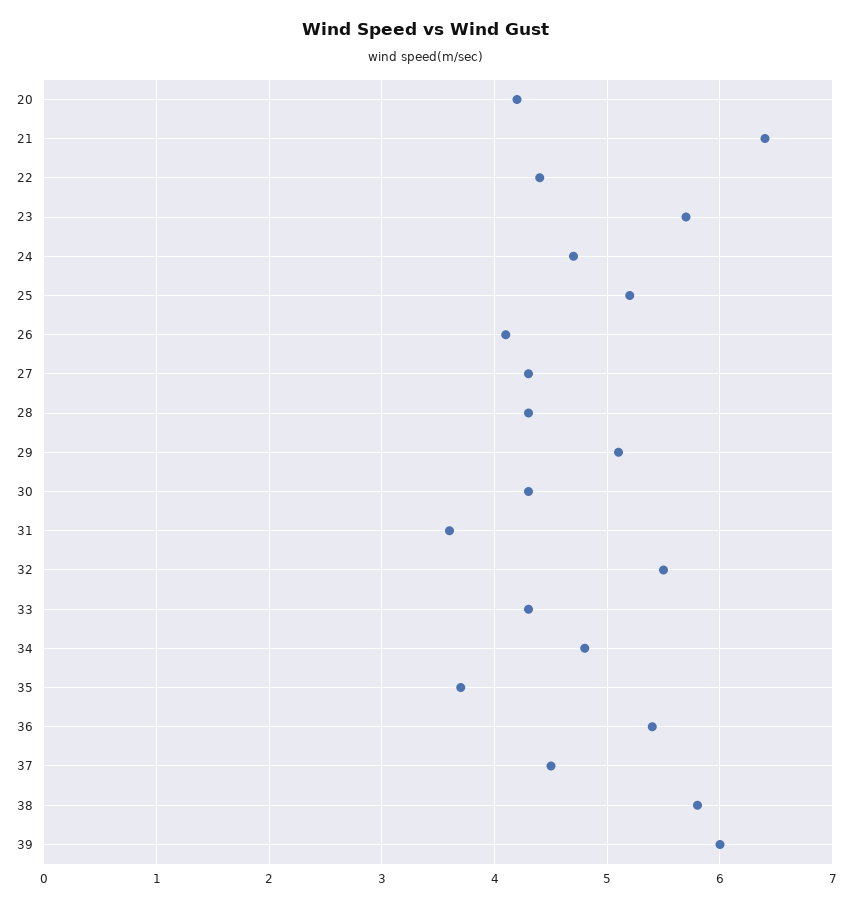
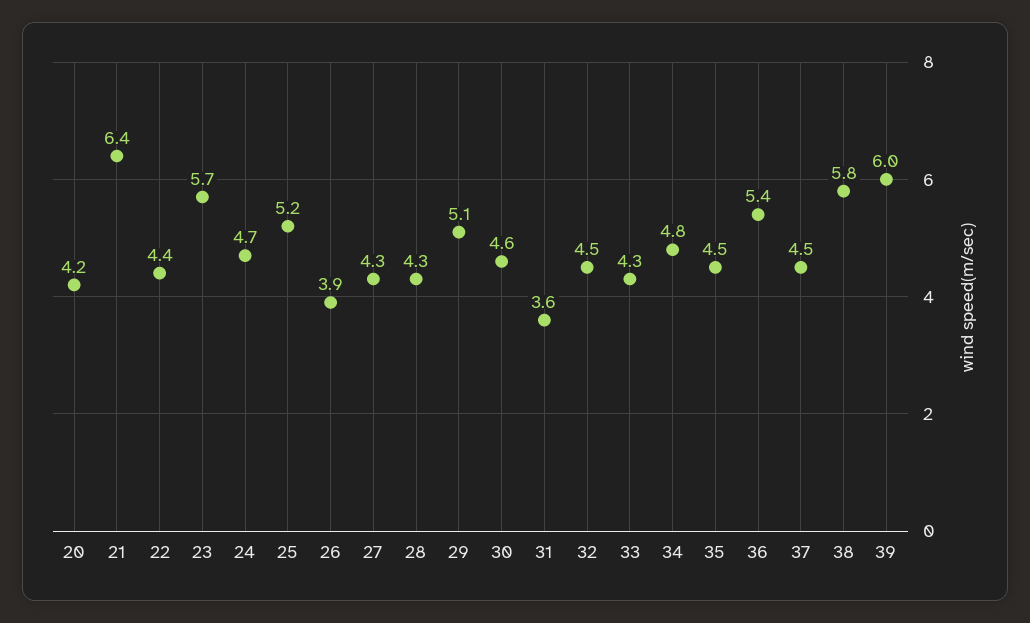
  {
    "20": 4.2,
    "21": 6.4,
    "22": 4.4,
    "23": 5.7,
    "24": 4.7,
    "25": 5.2,
-   "26": 4.1,
+   "26": 3.9,
    "27": 4.3,
    "28": 4.3,
    "29": 5.1,
-   "30": 4.3,
+   "30": 4.6,
    "31": 3.6,
-   "32": 5.5,
+   "32": 4.5,
    "33": 4.3,
    "34": 4.8,
-   "35": 3.7,
+   "35": 4.5,
    "36": 5.4,
    "37": 4.5,
    "38": 5.8,
    "39": 6
  }

